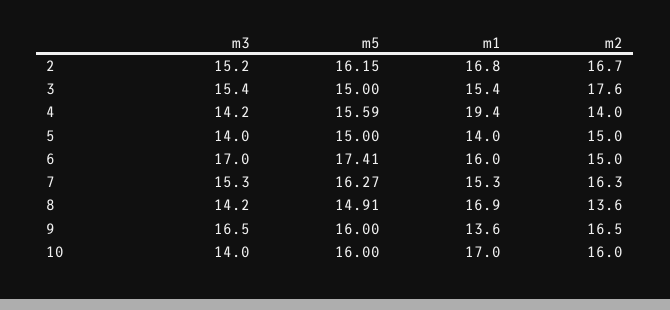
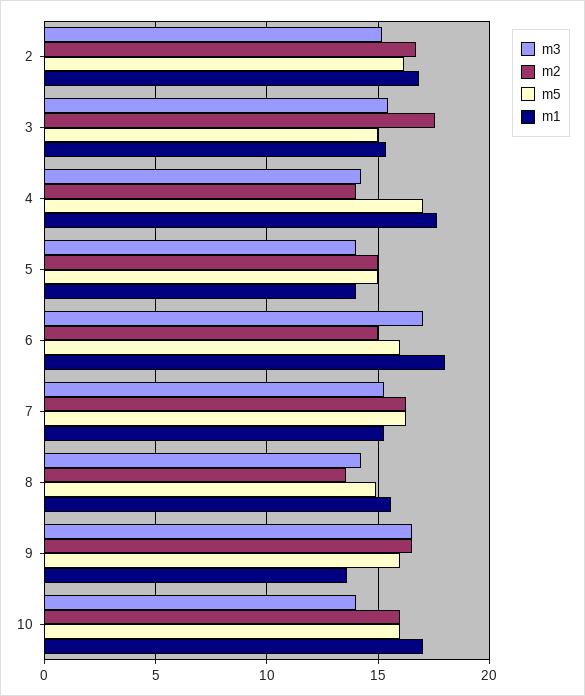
  {
    "m3": {
      "2": 15.2,
      "3": 15.4,
      "4": 14.2,
      "5": 14,
      "6": 17,
      "7": 15.3,
      "8": 14.2,
      "9": 16.5,
      "10": 14
    },
    "m5": {
      "2": 16.15,
      "3": 15,
-     "4": 15.59,
+     "4": 17,
      "5": 15,
-     "6": 17.41,
+     "6": 16,
      "7": 16.27,
      "8": 14.91,
      "9": 16,
      "10": 16
    },
    "m1": {
      "2": 16.8,
      "3": 15.4,
-     "4": 19.4,
+     "4": 17.5,
      "5": 14,
-     "6": 16,
+     "6": 18,
      "7": 15.3,
-     "8": 16.9,
+     "8": 15.5,
      "9": 13.6,
      "10": 17
    },
    "m2": {
      "2": 16.7,
      "3": 17.6,
      "4": 14,
      "5": 15,
      "6": 15,
      "7": 16.3,
      "8": 13.6,
      "9": 16.5,
      "10": 16
    }
  }

